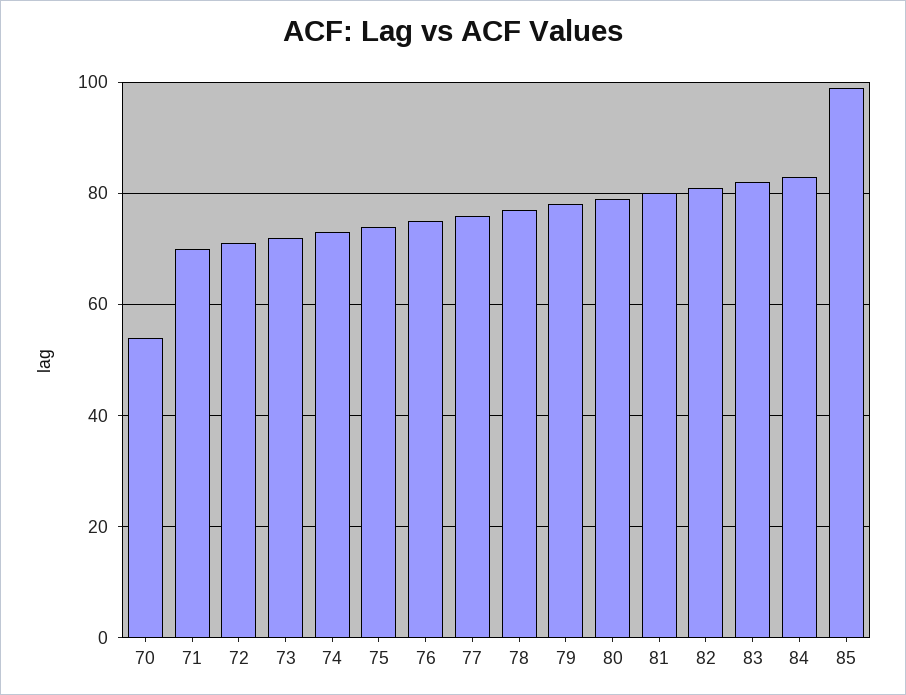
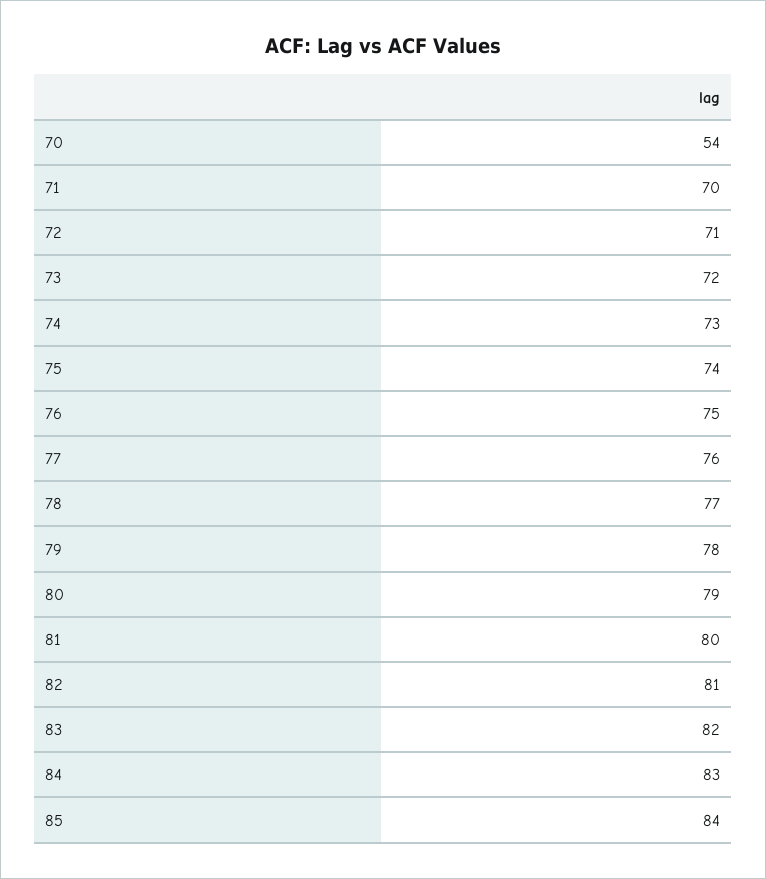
  {
    "70": 54,
    "71": 70,
    "72": 71,
    "73": 72,
    "74": 73,
    "75": 74,
    "76": 75,
    "77": 76,
    "78": 77,
    "79": 78,
    "80": 79,
    "81": 80,
    "82": 81,
    "83": 82,
    "84": 83,
-   "85": 100
+   "85": 84
  }

